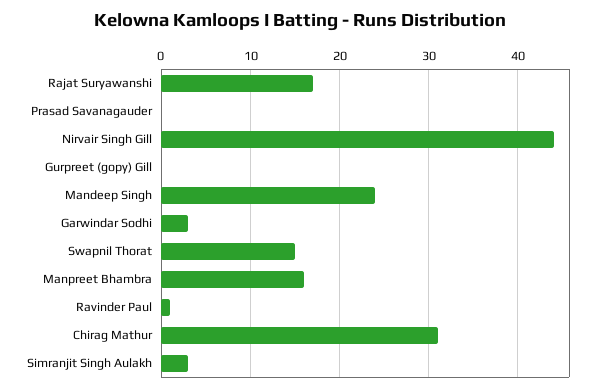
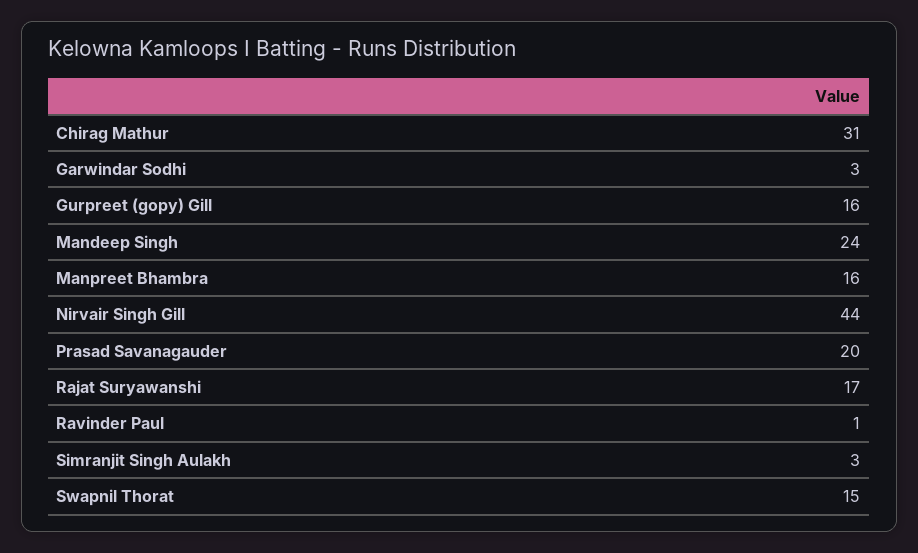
  {
    "Rajat Suryawanshi": 17,
-   "Prasad Savanagauder": 0,
+   "Prasad Savanagauder": 20,
    "Nirvair Singh Gill": 44,
-   "Gurpreet (gopy) Gill": 0,
+   "Gurpreet (gopy) Gill": 16,
    "Mandeep Singh": 24,
    "Garwindar Sodhi": 3,
    "Swapnil Thorat": 15,
    "Manpreet Bhambra": 16,
    "Ravinder Paul": 1,
    "Chirag Mathur": 31,
    "Simranjit Singh Aulakh": 3
  }

